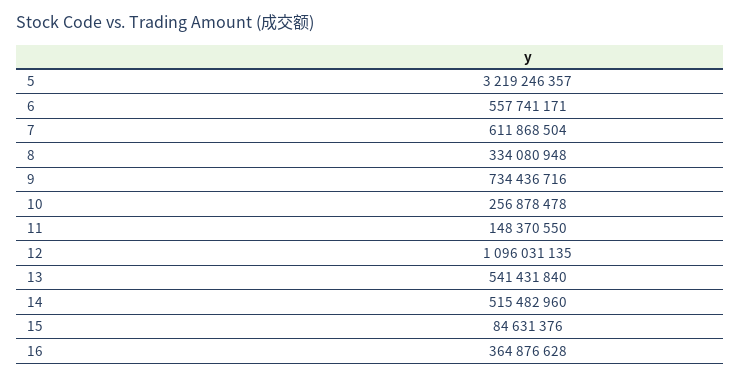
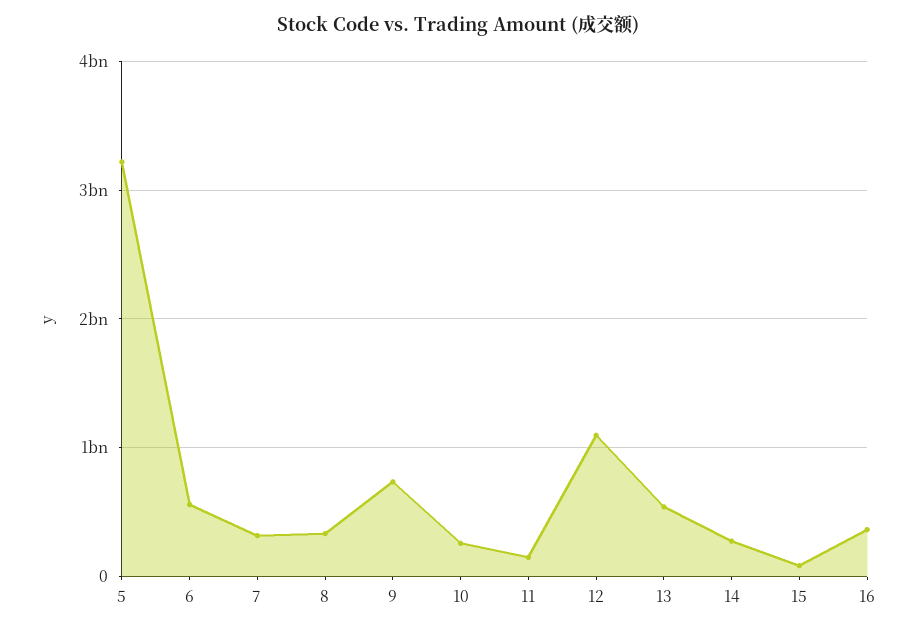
  {
    "5": 3219246357,
    "6": 557741171,
-   "7": 611868504,
+   "7": 300000000,
    "8": 334080948,
    "9": 734436716,
    "10": 256878478,
    "11": 148370550,
    "12": 1096031135,
    "13": 541431840,
-   "14": 515482960,
+   "14": 300000000,
    "15": 84631376,
    "16": 364876628
  }

